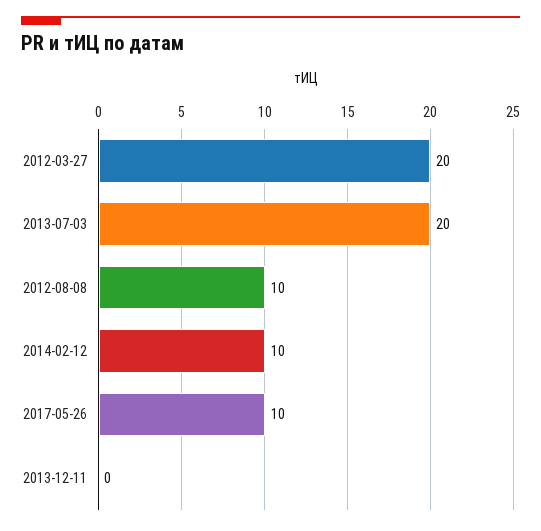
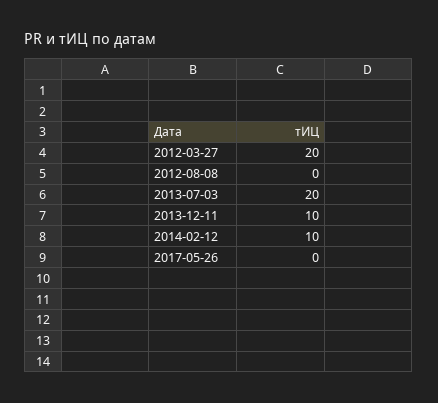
  {
    "2012-03-27": 20,
    "2013-07-03": 20,
-   "2012-08-08": 10,
+   "2012-08-08": 0,
    "2014-02-12": 10,
-   "2017-05-26": 10,
+   "2017-05-26": 0,
-   "2013-12-11": 0
+   "2013-12-11": 10
  }

